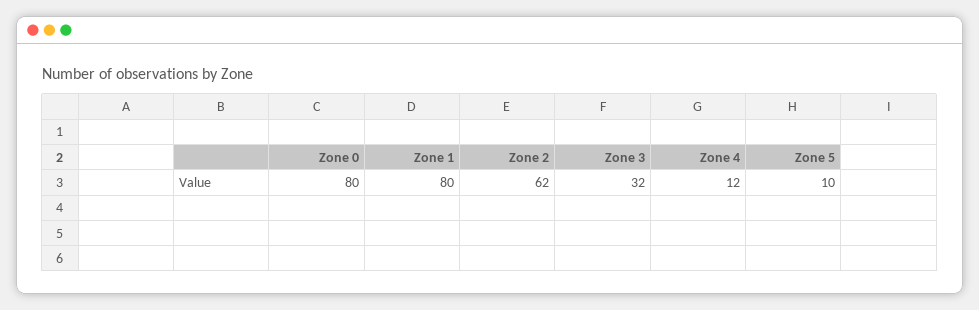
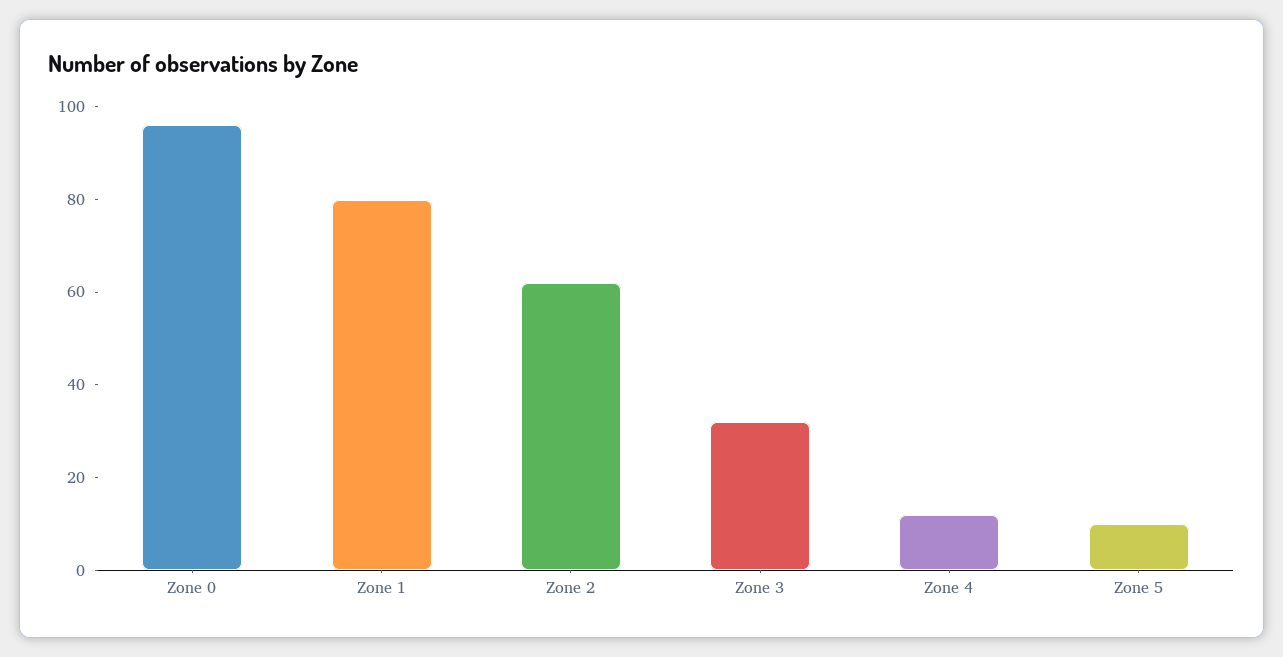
  {
-   "Zone 0": 80,
+   "Zone 0": 95,
    "Zone 1": 80,
    "Zone 2": 62,
    "Zone 3": 32,
    "Zone 4": 12,
    "Zone 5": 10
  }

